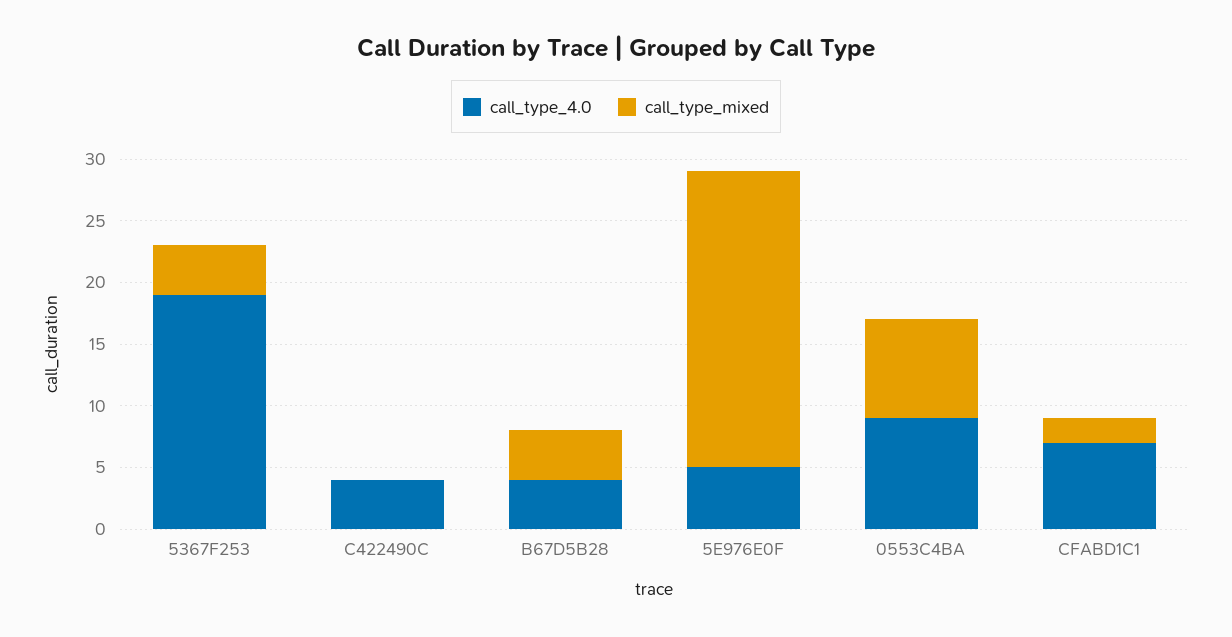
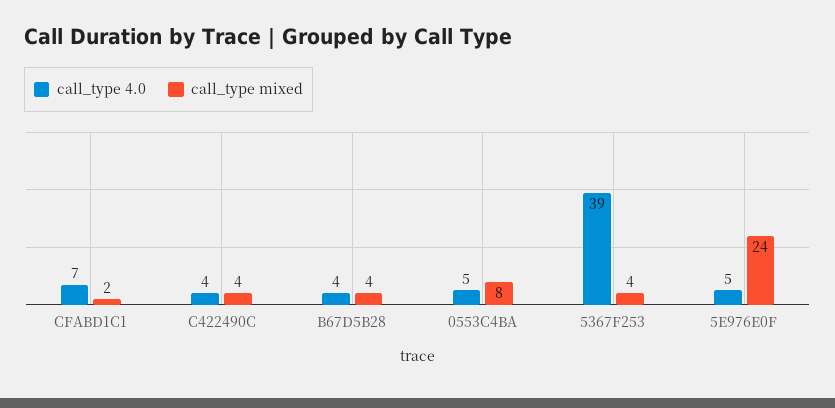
  {
    "call_type_4.0": {
-     "5367F253": 19,
+     "5367F253": 39,
      "C422490C": 4,
      "B67D5B28": 4,
      "5E976E0F": 5,
-     "0553C4BA": 9,
+     "0553C4BA": 5,
      "CFABD1C1": 7
    },
    "call_type_mixed": {
      "5367F253": 4,
-     "C422490C": 0,
+     "C422490C": 4,
      "B67D5B28": 4,
      "5E976E0F": 24,
      "0553C4BA": 8,
      "CFABD1C1": 2
    }
  }

